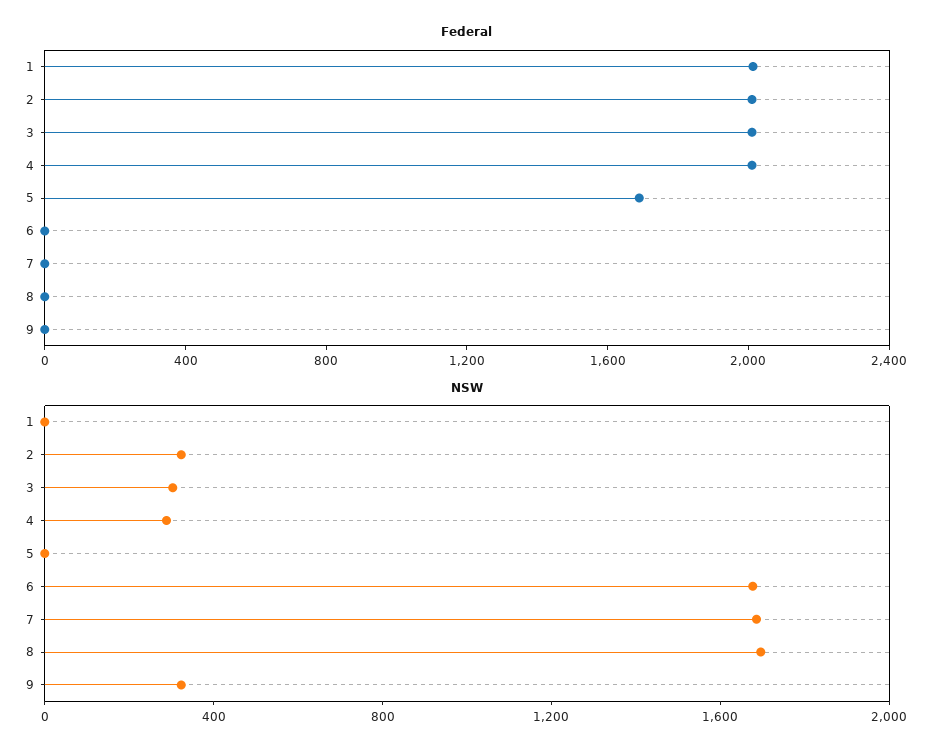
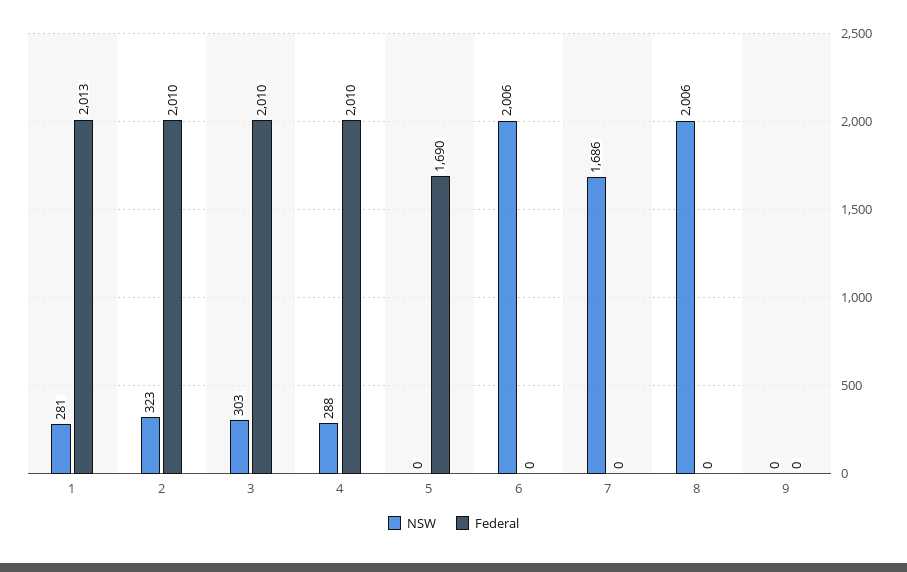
  {
    "Federal": {
      "1": 2013,
      "2": 2010,
      "3": 2010,
      "4": 2010,
      "5": 1690,
      "6": 0,
      "7": 0,
      "8": 0,
      "9": 0
    },
    "NSW": {
-     "1": 0,
+     "1": 281,
      "2": 323,
      "3": 303,
      "4": 288,
      "5": 0,
-     "6": 1700,
+     "6": 2006,
      "7": 1686,
-     "8": 1700,
+     "8": 2006,
-     "9": 300
+     "9": 0
    }
  }

